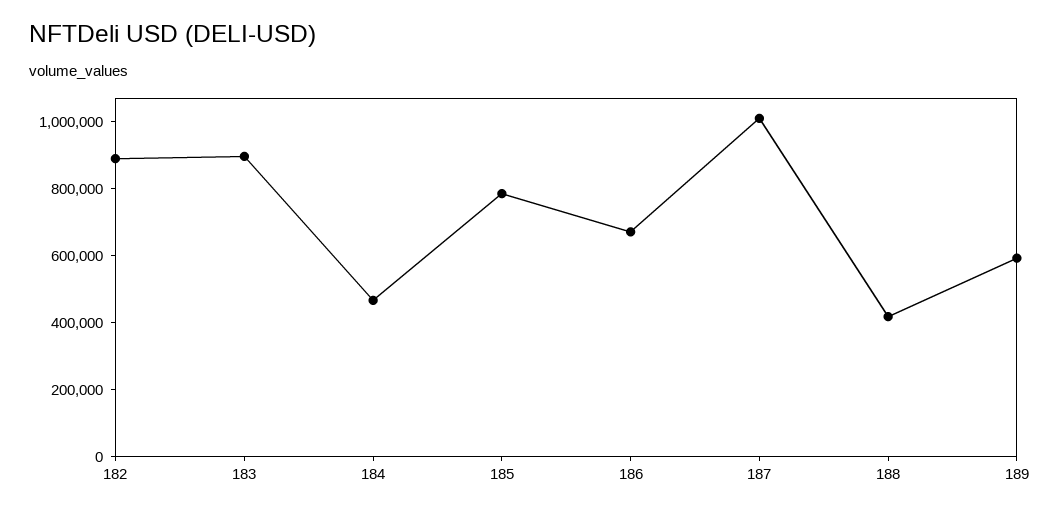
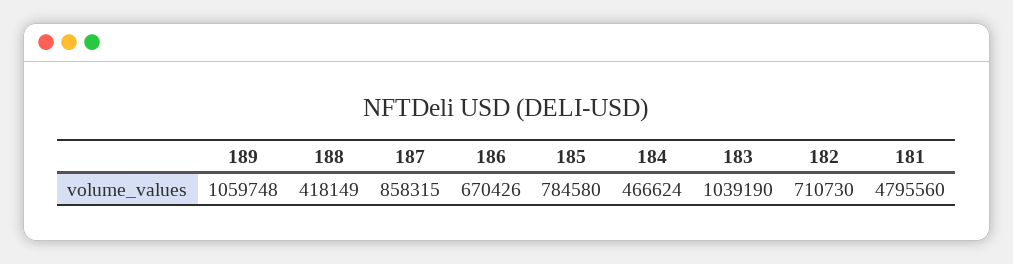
  {
-   "182": 900000,
+   "182": 710730,
-   "183": 900000,
+   "183": 1039190,
    "184": 466624,
    "185": 784580,
    "186": 670426,
-   "187": 1000000,
+   "187": 858315,
    "188": 418149,
-   "189": 600000
+   "189": 1059748,
+   "181": 4795560
  }

